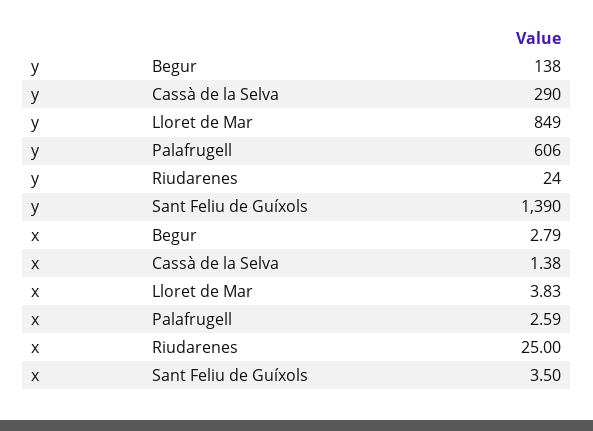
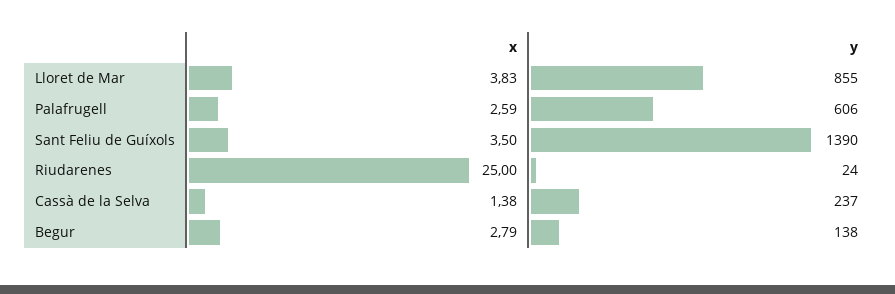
  {
    "y": {
      "Begur": 138,
-     "Cassà de la Selva": 290,
+     "Cassà de la Selva": 237,
-     "Lloret de Mar": 849,
+     "Lloret de Mar": 855,
      "Palafrugell": 606,
      "Riudarenes": 24,
      "Sant Feliu de Guíxols": 1390
    },
    "x": {
      "Begur": 2.79,
      "Cassà de la Selva": 1.38,
      "Lloret de Mar": 3.83,
      "Palafrugell": 2.59,
      "Riudarenes": 25,
      "Sant Feliu de Guíxols": 3.5
    }
  }

